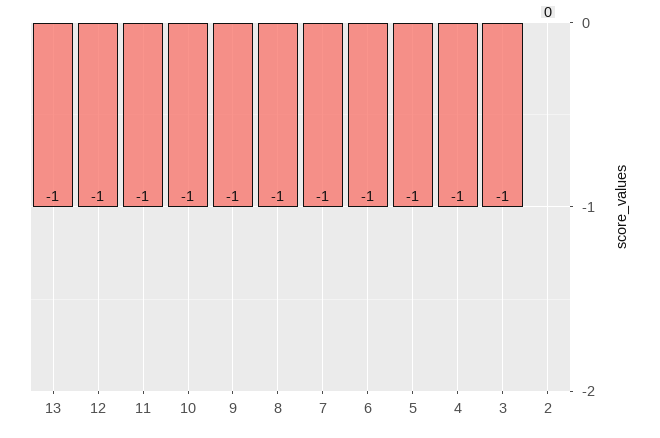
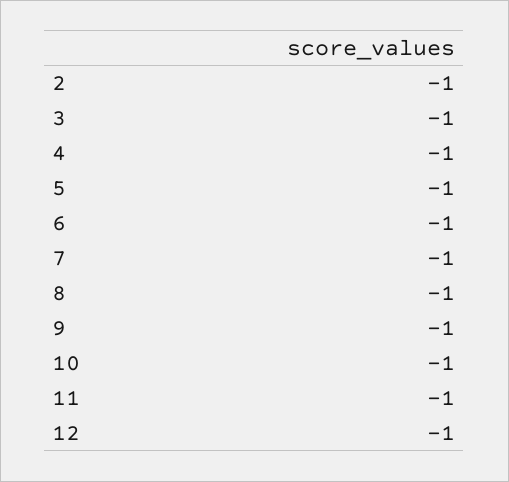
  {
-   "13": -1,
    "12": -1,
    "11": -1,
    "10": -1,
    "9": -1,
    "8": -1,
    "7": -1,
    "6": -1,
    "5": -1,
    "4": -1,
    "3": -1,
-   "2": 0
+   "2": -1
  }

